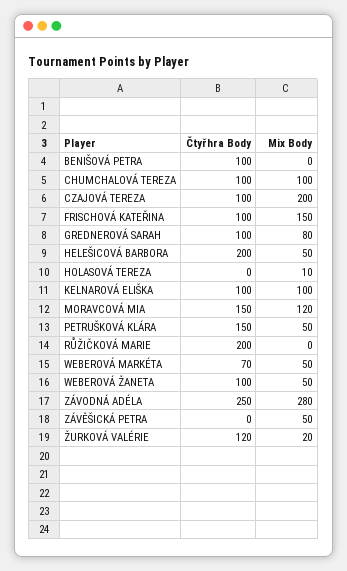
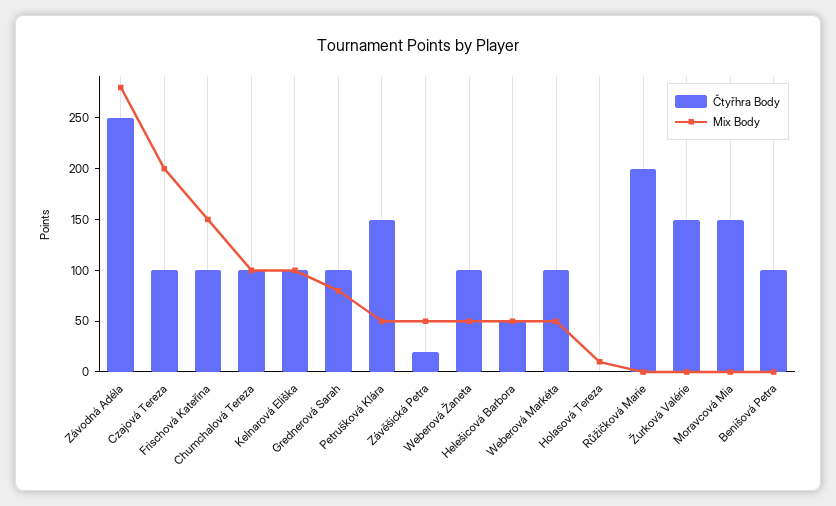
  {
    "Čtyřhra Body": {
      "BENIŠOVÁ PETRA": 100,
      "CHUMCHALOVÁ TEREZA": 100,
      "CZAJOVÁ TEREZA": 100,
      "FRISCHOVÁ KATEŘINA": 100,
      "GREDNEROVÁ SARAH": 100,
-     "HELEŠICOVÁ BARBORA": 200,
+     "HELEŠICOVÁ BARBORA": 50,
      "HOLASOVÁ TEREZA": 0,
      "KELNAROVÁ ELIŠKA": 100,
      "MORAVCOVÁ MIA": 150,
      "PETRUŠKOVÁ KLÁRA": 150,
      "RŮŽIČKOVÁ MARIE": 200,
-     "WEBEROVÁ MARKÉTA": 70,
+     "WEBEROVÁ MARKÉTA": 100,
      "WEBEROVÁ ŽANETA": 100,
      "ZÁVODNÁ ADÉLA": 250,
-     "ZÁVĚŠICKÁ PETRA": 0,
+     "ZÁVĚŠICKÁ PETRA": 20,
-     "ŽURKOVÁ VALÉRIE": 120
+     "ŽURKOVÁ VALÉRIE": 150
    },
    "Mix Body": {
      "BENIŠOVÁ PETRA": 0,
      "CHUMCHALOVÁ TEREZA": 100,
      "CZAJOVÁ TEREZA": 200,
      "FRISCHOVÁ KATEŘINA": 150,
      "GREDNEROVÁ SARAH": 80,
      "HELEŠICOVÁ BARBORA": 50,
      "HOLASOVÁ TEREZA": 10,
      "KELNAROVÁ ELIŠKA": 100,
-     "MORAVCOVÁ MIA": 120,
+     "MORAVCOVÁ MIA": 0,
      "PETRUŠKOVÁ KLÁRA": 50,
      "RŮŽIČKOVÁ MARIE": 0,
      "WEBEROVÁ MARKÉTA": 50,
      "WEBEROVÁ ŽANETA": 50,
      "ZÁVODNÁ ADÉLA": 280,
      "ZÁVĚŠICKÁ PETRA": 50,
-     "ŽURKOVÁ VALÉRIE": 20
+     "ŽURKOVÁ VALÉRIE": 0
    }
  }

